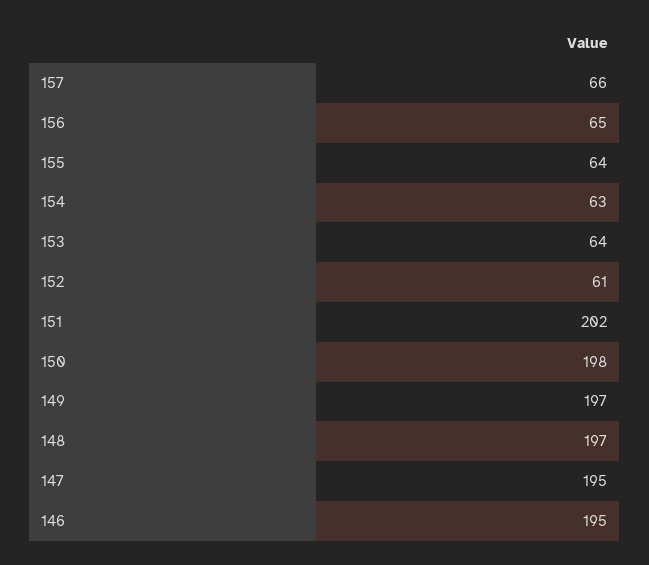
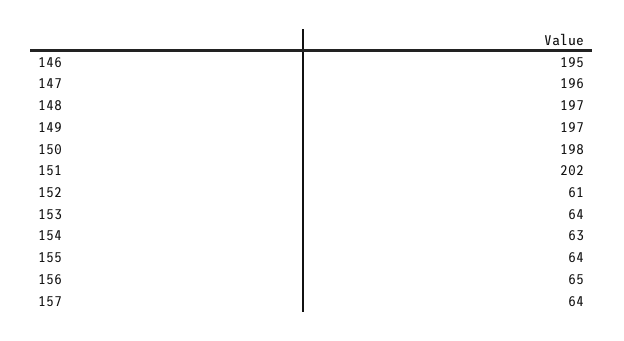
  {
-   "157": 66,
+   "157": 64,
    "156": 65,
    "155": 64,
    "154": 63,
    "153": 64,
    "152": 61,
    "151": 202,
    "150": 198,
    "149": 197,
    "148": 197,
-   "147": 195,
+   "147": 196,
    "146": 195
  }

